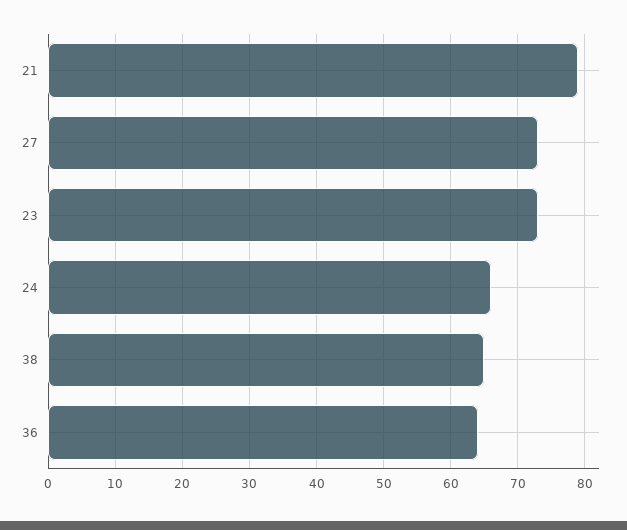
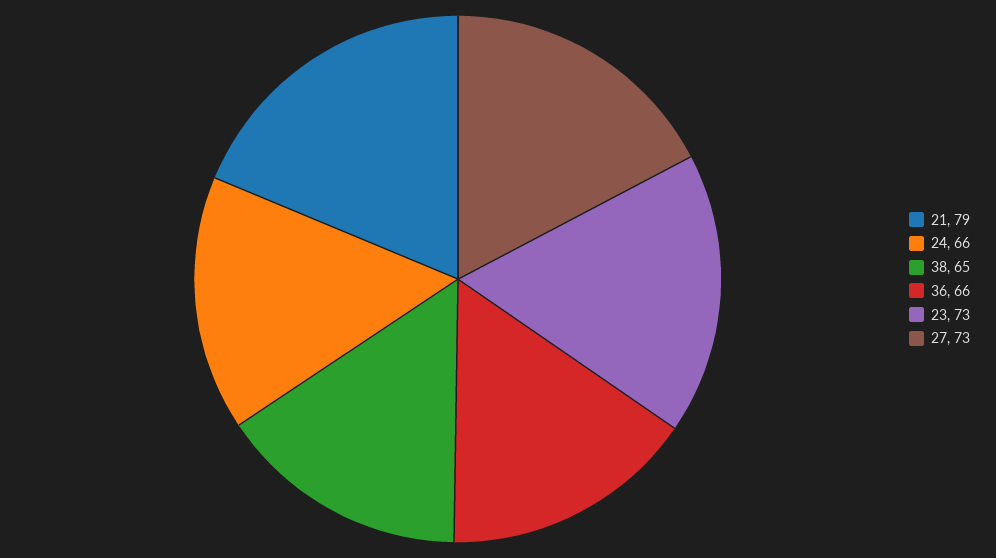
  {
    "21": 79,
    "27": 73,
    "23": 73,
    "24": 66,
    "38": 65,
-   "36": 64
+   "36": 66
  }

